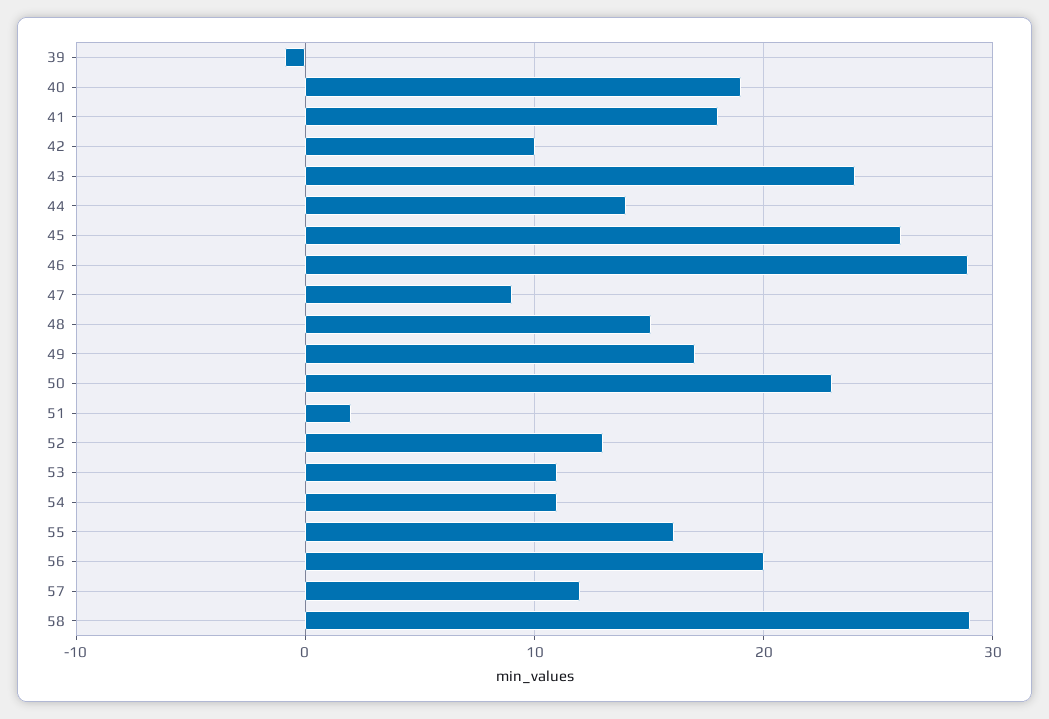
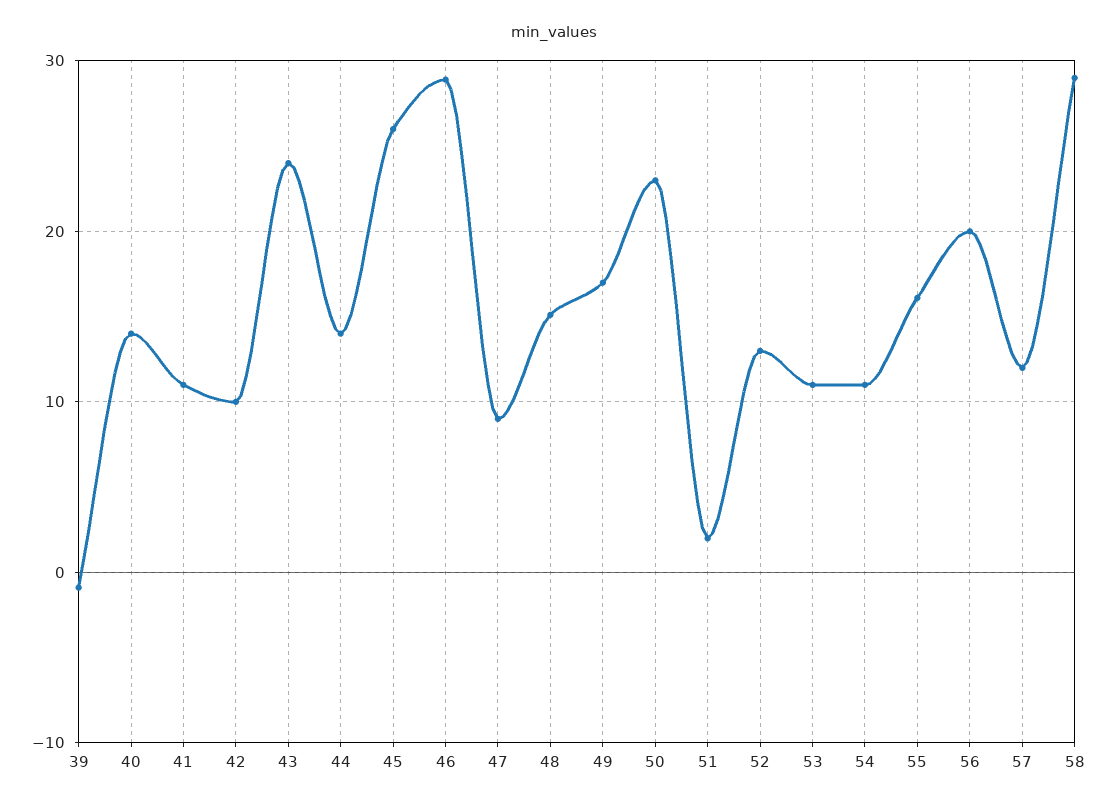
  {
    "39": -1,
-   "40": 19,
+   "40": 14,
-   "41": 18,
+   "41": 11,
    "42": 10,
    "43": 24,
    "44": 14,
    "45": 26,
    "46": 29,
    "47": 9,
    "48": 15,
    "49": 17,
    "50": 23,
    "51": 2,
    "52": 13,
    "53": 11,
    "54": 11,
    "55": 16,
    "56": 20,
    "57": 12,
    "58": 29
  }

